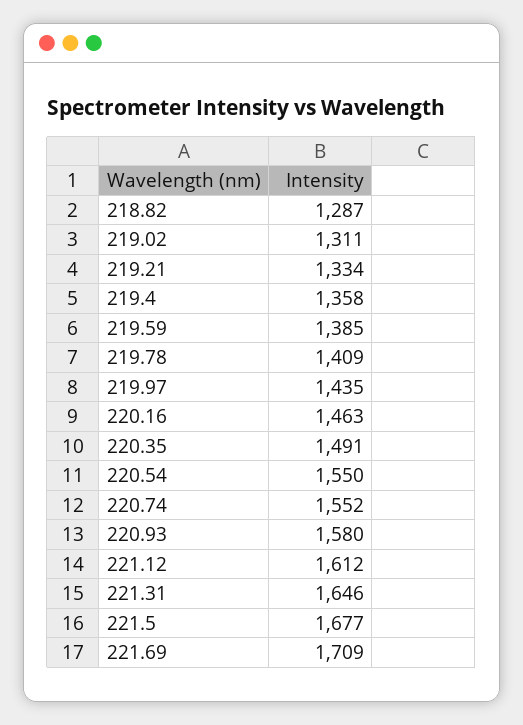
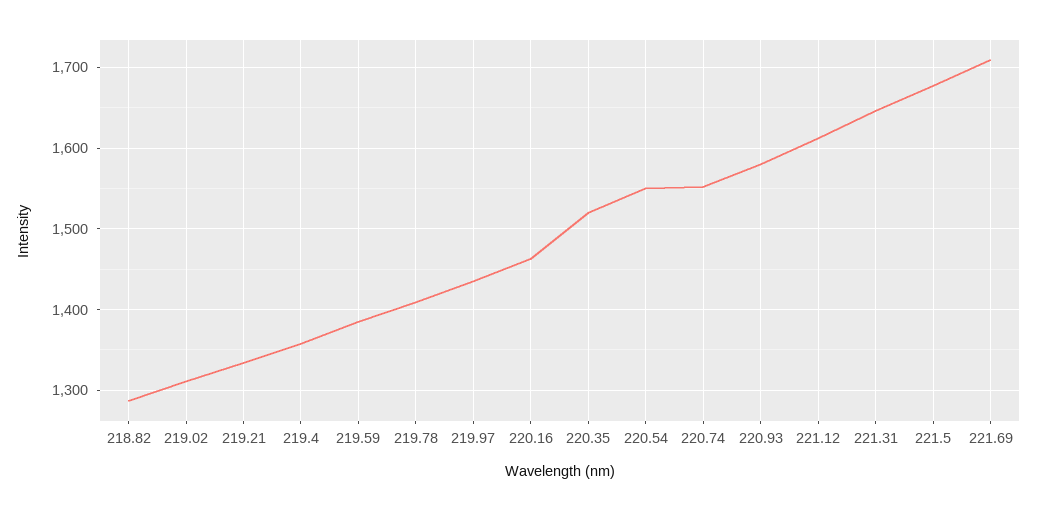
  {
    "218.82": 1287,
    "219.02": 1311,
    "219.21": 1334,
    "219.4": 1358,
    "219.59": 1385,
    "219.78": 1409,
    "219.97": 1435,
    "220.16": 1463,
-   "220.35": 1491,
+   "220.35": 1520,
    "220.54": 1550,
    "220.74": 1552,
    "220.93": 1580,
    "221.12": 1612,
    "221.31": 1646,
    "221.5": 1677,
    "221.69": 1709
  }

